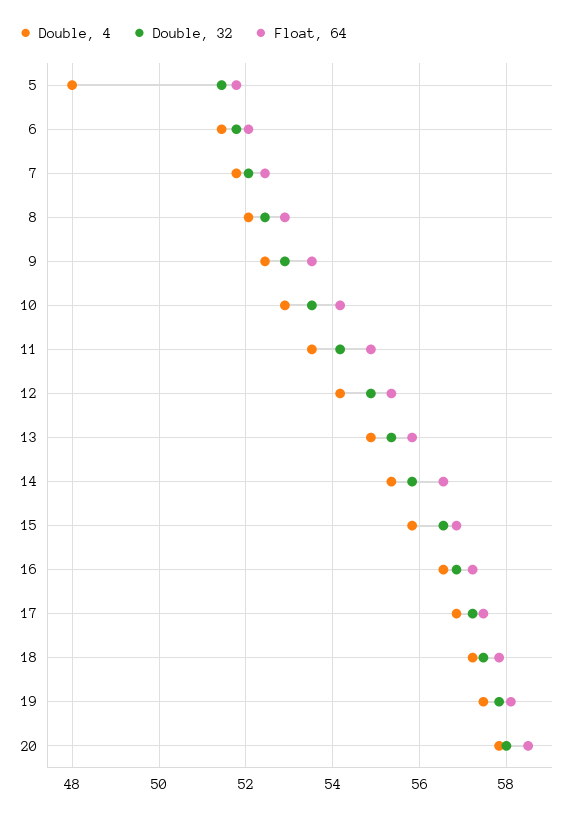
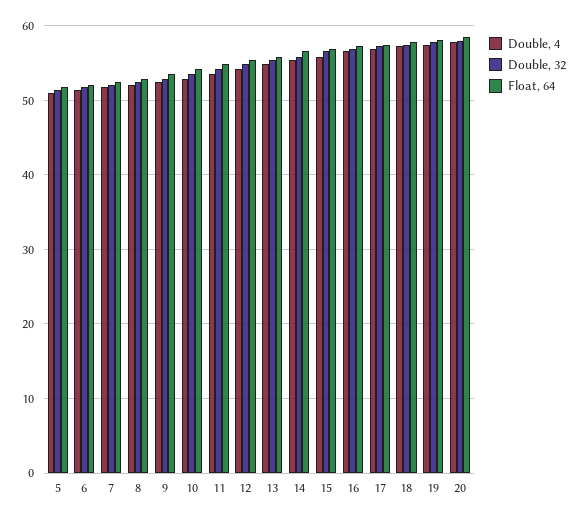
  {
    "Double, 4": {
-     "5": 48,
+     "5": 51,
      "6": 51.4,
      "7": 51.8,
      "8": 52,
      "9": 52.4,
      "10": 53,
      "11": 53.6,
      "12": 54.2,
      "13": 54.8,
      "14": 55.4,
      "15": 55.8,
      "16": 56.6,
      "17": 56.8,
      "18": 57.2,
      "19": 57.4,
      "20": 57.8
    },
    "Double, 32": {
      "5": 51.4,
      "6": 51.8,
      "7": 52,
      "8": 52.4,
      "9": 53,
      "10": 53.6,
      "11": 54.2,
      "12": 54.8,
      "13": 55.4,
      "14": 55.8,
      "15": 56.6,
      "16": 56.8,
      "17": 57.2,
      "18": 57.4,
      "19": 57.8,
      "20": 58
    },
    "Float, 64": {
      "5": 51.8,
      "6": 52,
      "7": 52.4,
      "8": 53,
      "9": 53.6,
      "10": 54.2,
      "11": 54.8,
      "12": 55.4,
      "13": 55.8,
      "14": 56.6,
      "15": 56.8,
      "16": 57.2,
      "17": 57.4,
      "18": 57.8,
      "19": 58.2,
      "20": 58.6
    }
  }

